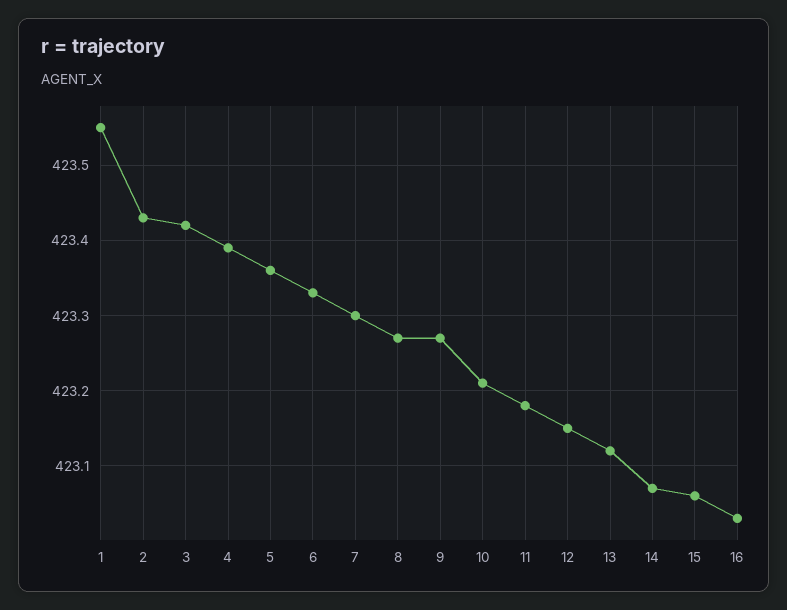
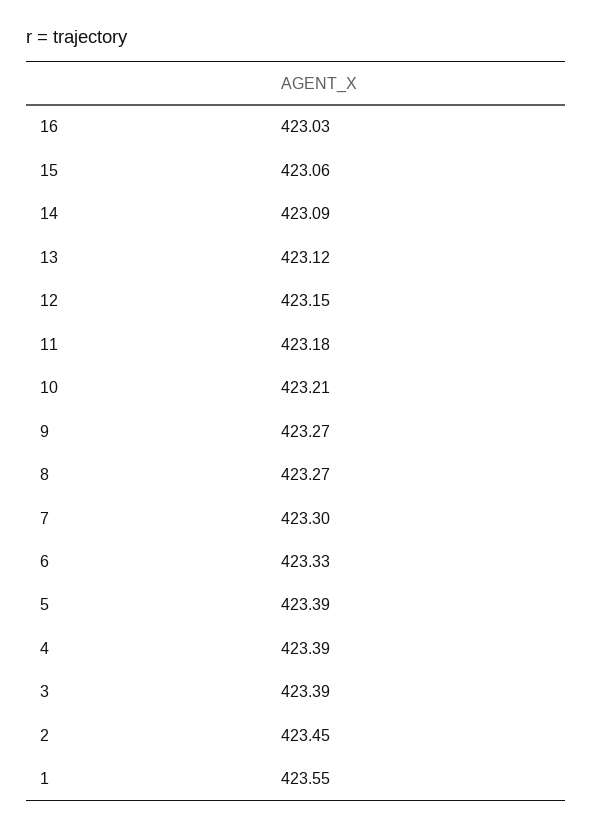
  {
    "1": 423.55,
-   "2": 423.43,
+   "2": 423.45,
-   "3": 423.42,
+   "3": 423.39,
    "4": 423.39,
-   "5": 423.36,
+   "5": 423.39,
    "6": 423.33,
    "7": 423.3,
    "8": 423.27,
    "9": 423.27,
    "10": 423.21,
    "11": 423.18,
    "12": 423.15,
    "13": 423.12,
-   "14": 423.07,
+   "14": 423.09,
    "15": 423.06,
    "16": 423.03
  }

